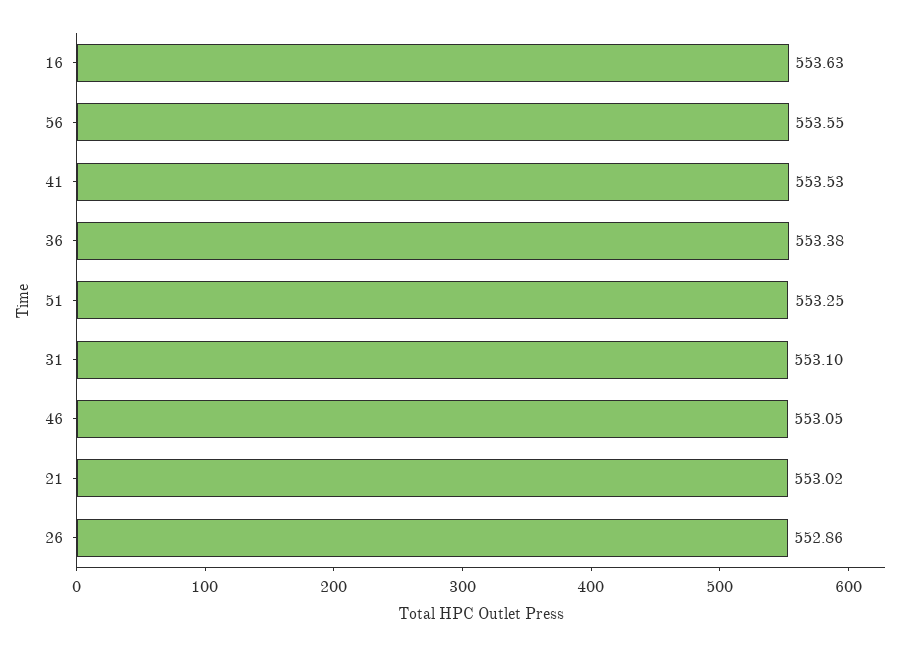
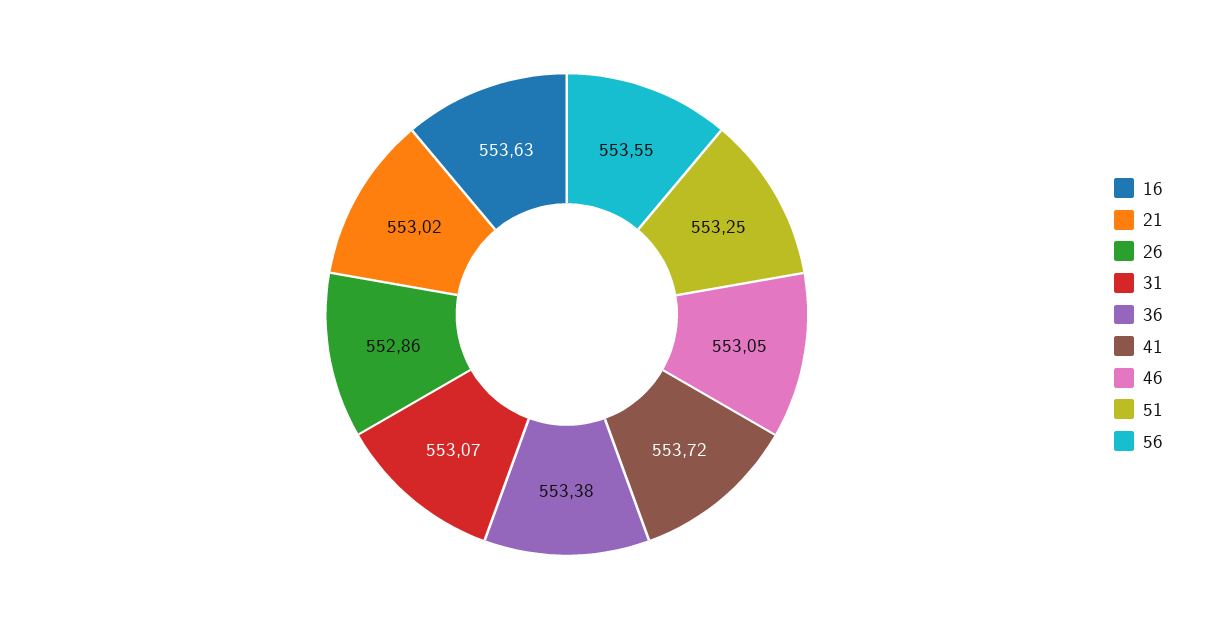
  {
    "16": 553.63,
    "56": 553.55,
-   "41": 553.53,
+   "41": 553.72,
    "36": 553.38,
    "51": 553.25,
-   "31": 553.1,
+   "31": 553.07,
    "46": 553.05,
    "21": 553.02,
    "26": 552.86
  }

